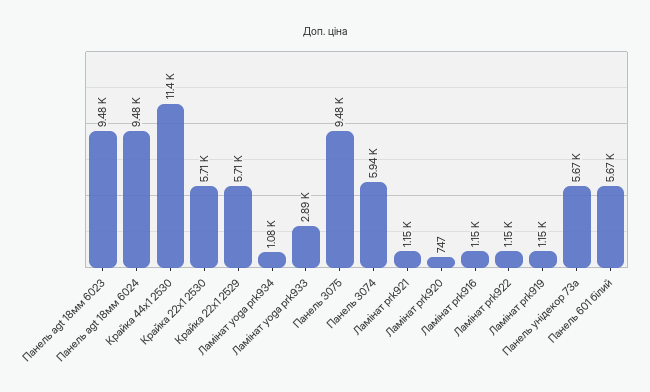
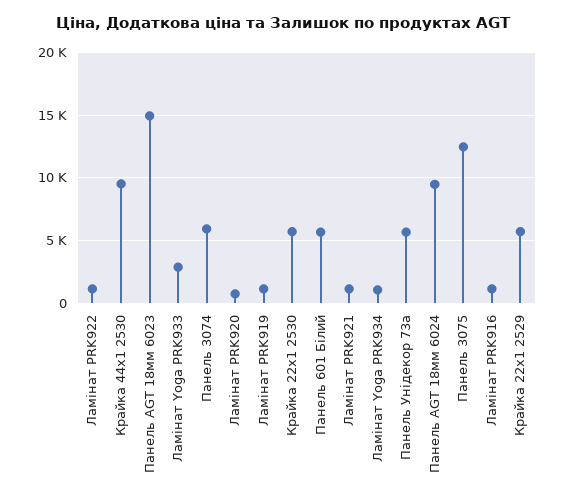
  {
-   "Панель agt 18мм 6023": 9480,
+   "Панель agt 18мм 6023": 15000,
    "Панель agt 18мм 6024": 9480,
-   "Крайка 44x1 2530": 11400,
+   "Крайка 44x1 2530": 9500,
    "Крайка 22x1 2530": 5710,
    "Крайка 22x1 2529": 5710,
    "Ламінат yoga prk934": 1080,
    "Ламінат yoga prk933": 2890,
-   "Панель 3075": 9480,
+   "Панель 3075": 12500,
    "Панель 3074": 5940,
    "Ламінат prk921": 1150,
    "Ламінат prk920": 747,
    "Ламінат prk916": 1150,
    "Ламінат prk922": 1150,
    "Ламінат prk919": 1150,
    "Панель унідекор 73a": 5670,
    "Панель 601 білий": 5670
  }

